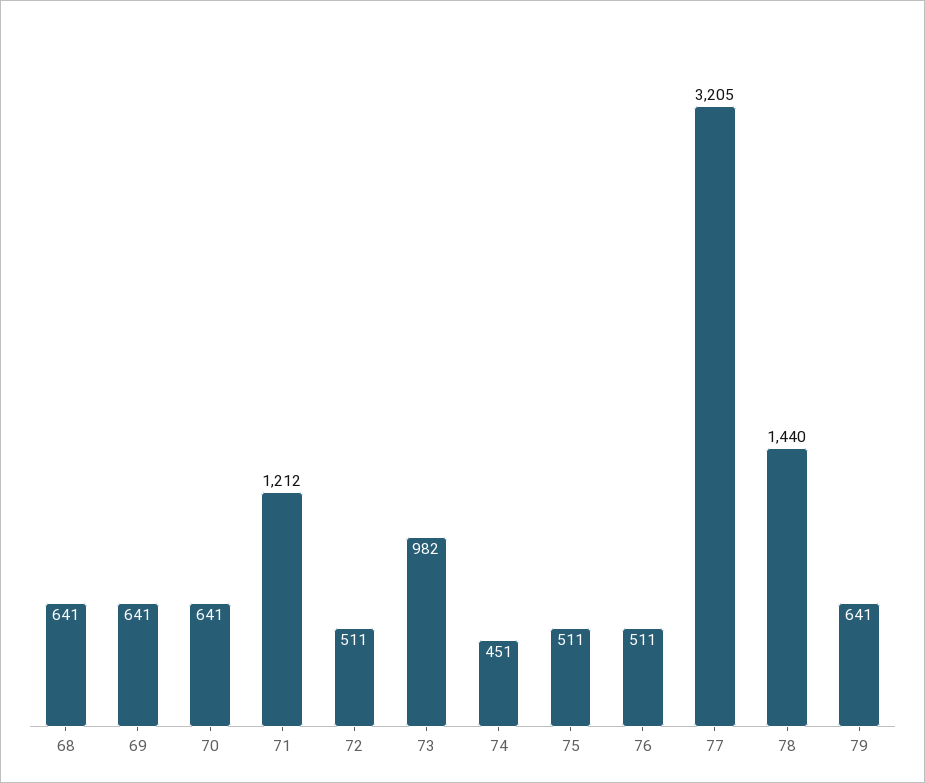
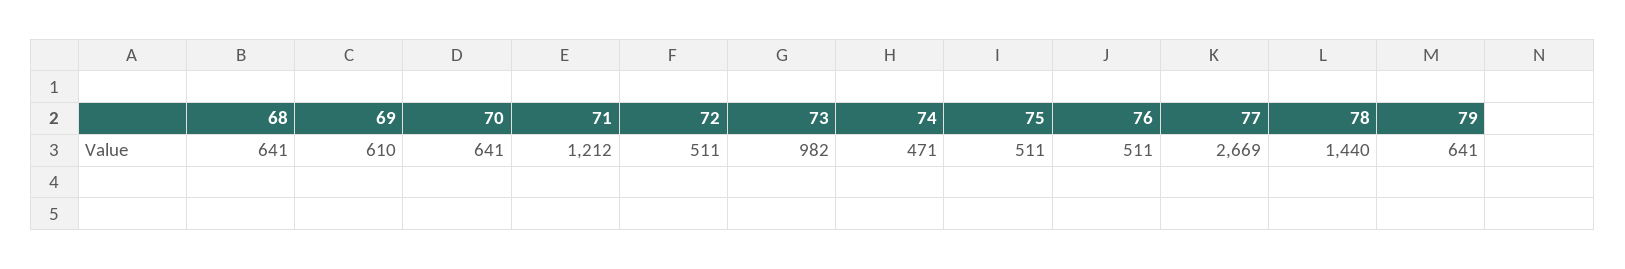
  {
    "68": 641,
-   "69": 641,
+   "69": 610,
    "70": 641,
    "71": 1212,
    "72": 511,
    "73": 982,
-   "74": 451,
+   "74": 471,
    "75": 511,
    "76": 511,
-   "77": 3205,
+   "77": 2669,
    "78": 1440,
    "79": 641
  }

